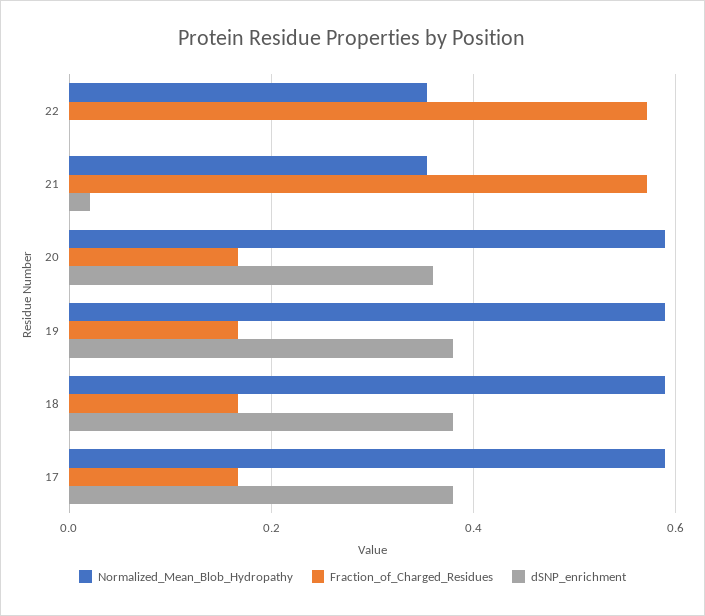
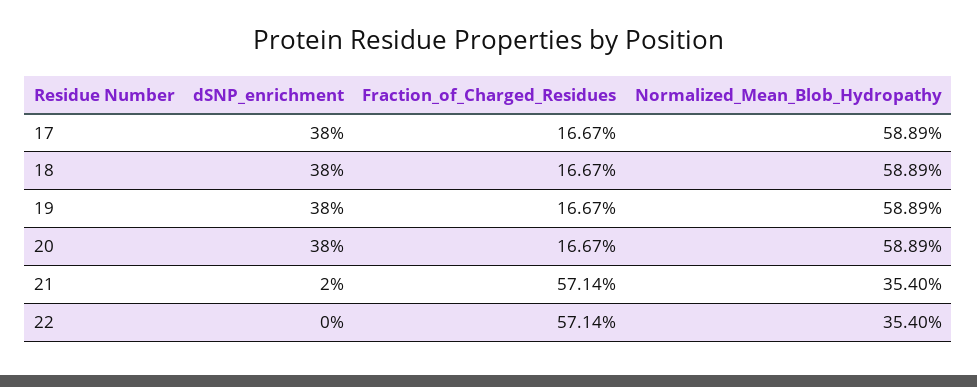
  {
    "Normalized_Mean_Blob_Hydropathy": {
      "22": 0.354,
      "21": 0.354,
      "20": 0.5889,
      "19": 0.5889,
      "18": 0.5889,
      "17": 0.5889
    },
    "Fraction_of_Charged_Residues": {
      "22": 0.5714,
      "21": 0.5714,
      "20": 0.1667,
      "19": 0.1667,
      "18": 0.1667,
      "17": 0.1667
    },
    "dSNP_enrichment": {
      "22": 0,
      "21": 0.02,
-     "20": 0.36,
+     "20": 0.38,
      "19": 0.38,
      "18": 0.38,
      "17": 0.38
    }
  }

